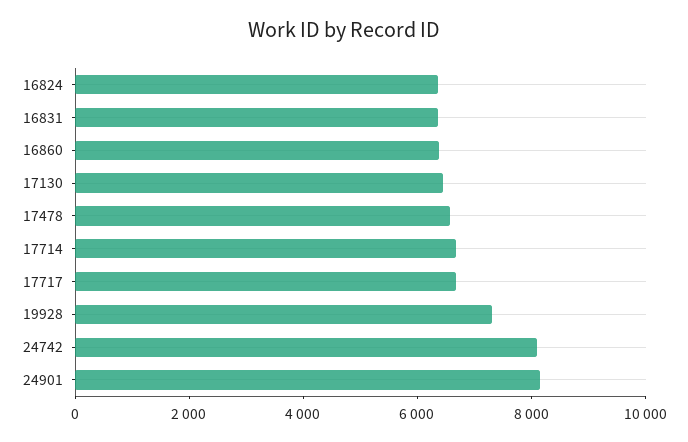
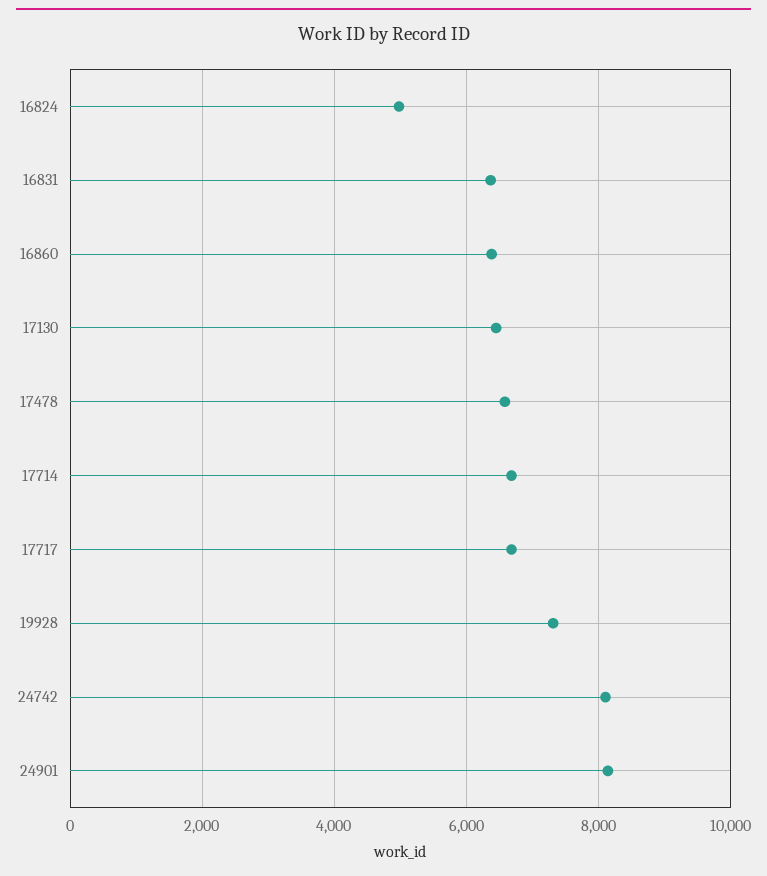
  {
-   "16824": 6500,
+   "16824": 5000,
    "16831": 6400,
    "16860": 6400,
    "17130": 6400,
    "17478": 6600,
    "17714": 6600,
    "17717": 6600,
    "19928": 7400,
    "24742": 8200,
    "24901": 8200
  }

